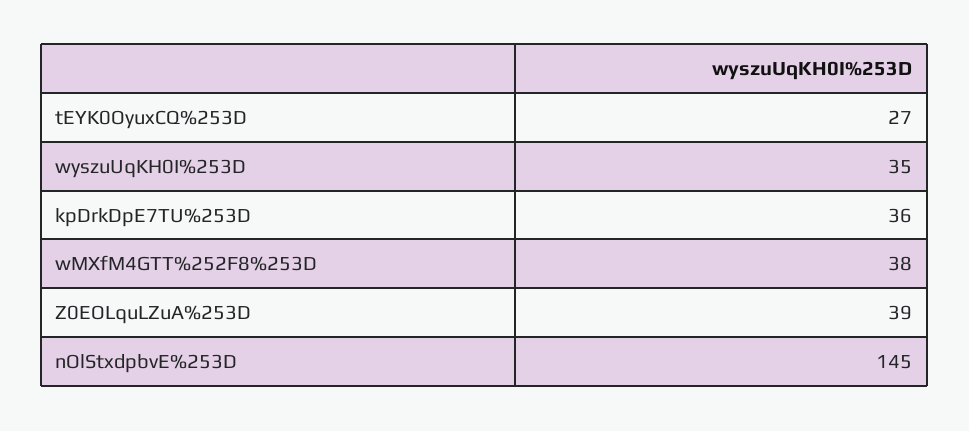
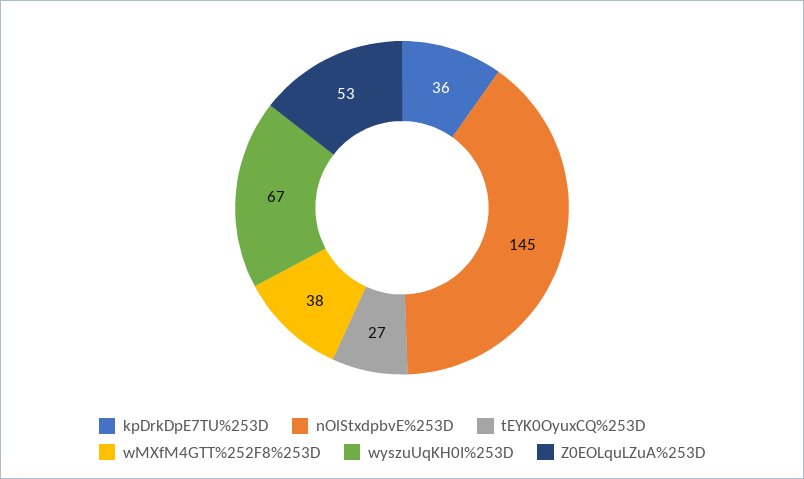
  {
    "tEYK0OyuxCQ%253D": 27,
-   "wyszuUqKH0I%253D": 35,
+   "wyszuUqKH0I%253D": 67,
    "kpDrkDpE7TU%253D": 36,
    "wMXfM4GTT%252F8%253D": 38,
-   "Z0EOLquLZuA%253D": 39,
+   "Z0EOLquLZuA%253D": 53,
    "nOlStxdpbvE%253D": 145
  }

